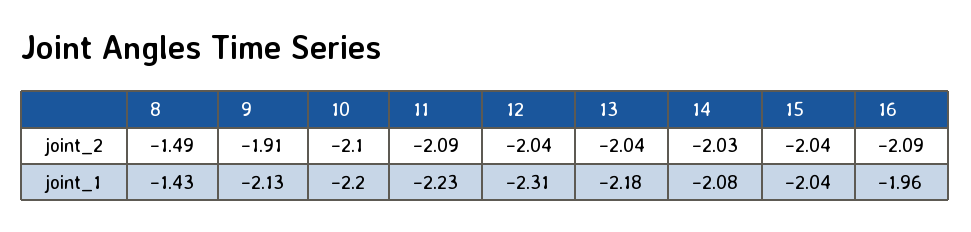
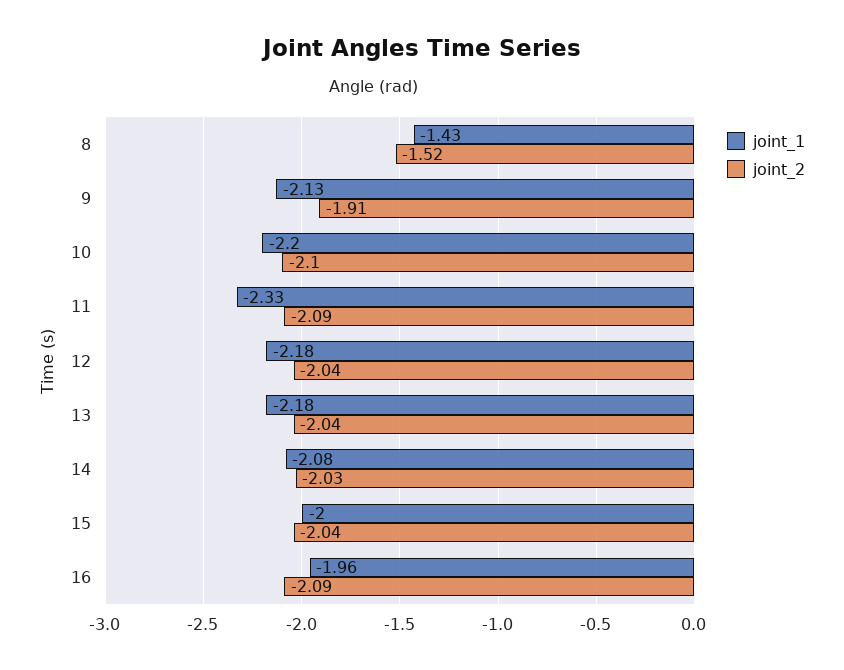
  {
    "joint_2": {
-     "8": -1.49,
+     "8": -1.52,
      "9": -1.91,
      "10": -2.1,
      "11": -2.09,
      "12": -2.04,
      "13": -2.04,
      "14": -2.03,
      "15": -2.04,
      "16": -2.09
    },
    "joint_1": {
      "8": -1.43,
      "9": -2.13,
      "10": -2.2,
-     "11": -2.23,
+     "11": -2.33,
-     "12": -2.31,
+     "12": -2.18,
      "13": -2.18,
      "14": -2.08,
-     "15": -2.04,
+     "15": -2,
      "16": -1.96
    }
  }

